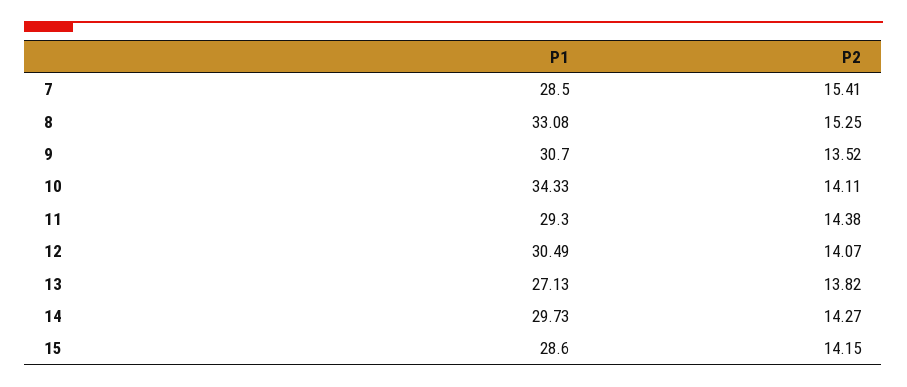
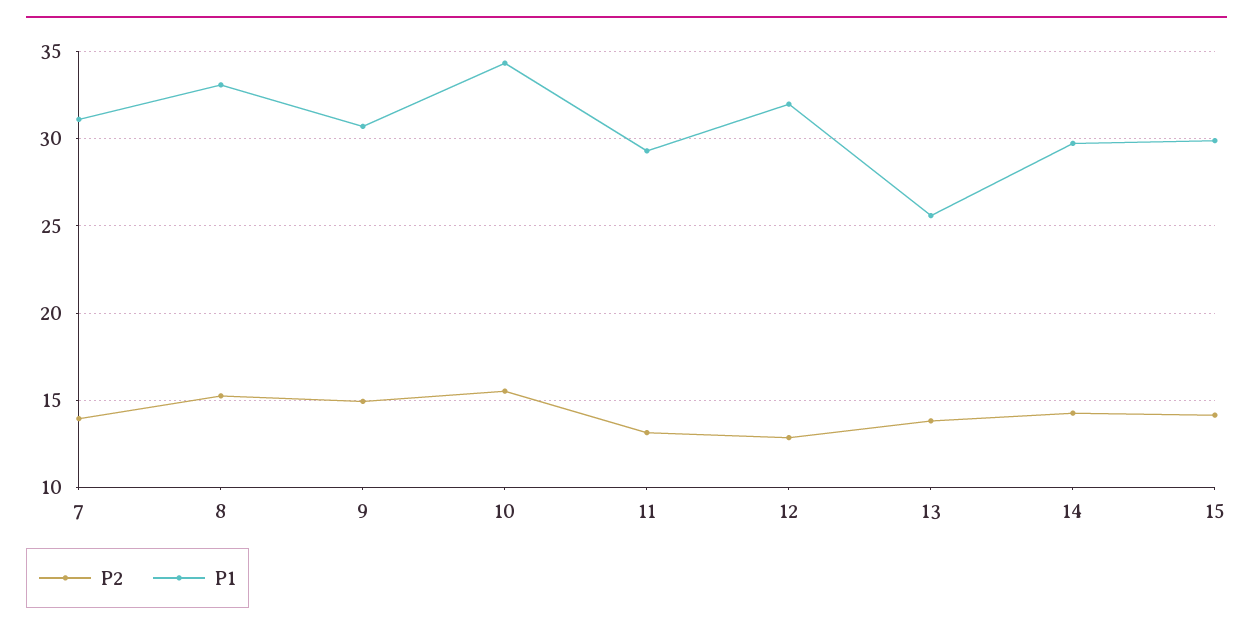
  {
    "P1": {
-     "7": 28.5,
+     "7": 31,
      "8": 33.08,
      "9": 30.7,
      "10": 34.33,
      "11": 29.3,
-     "12": 30.49,
+     "12": 32,
-     "13": 27.13,
+     "13": 25.5,
      "14": 29.73,
-     "15": 28.6
+     "15": 30
    },
    "P2": {
-     "7": 15.41,
+     "7": 14,
      "8": 15.25,
-     "9": 13.52,
+     "9": 15,
-     "10": 14.11,
+     "10": 15.5,
-     "11": 14.38,
+     "11": 13,
-     "12": 14.07,
+     "12": 13,
      "13": 13.82,
      "14": 14.27,
      "15": 14.15
    }
  }

